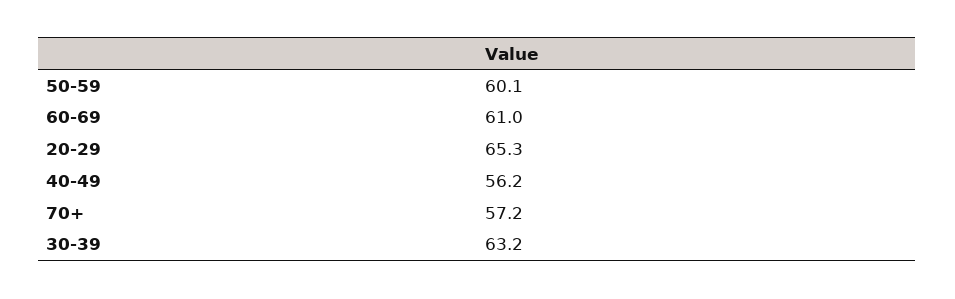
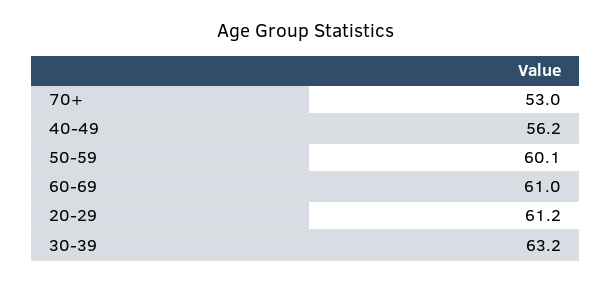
  {
    "50-59": 60.1,
    "60-69": 61,
-   "20-29": 65.3,
+   "20-29": 61.2,
    "40-49": 56.2,
-   "70+": 57.2,
+   "70+": 53,
    "30-39": 63.2
  }

